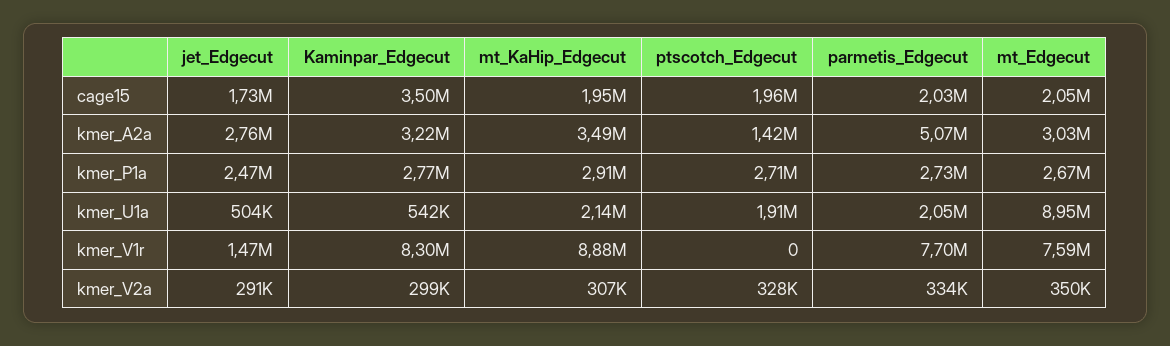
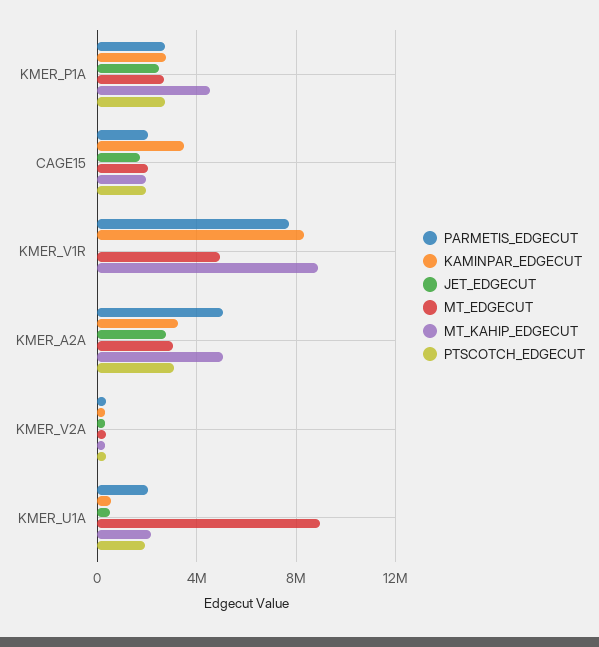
  {
    "jet_Edgecut": {
      "cage15": 1730000,
      "kmer_A2a": 2760000,
      "kmer_P1a": 2470000,
      "kmer_U1a": 504000,
-     "kmer_V1r": 1470000,
+     "kmer_V1r": 0,
      "kmer_V2a": 291000
    },
    "Kaminpar_Edgecut": {
      "cage15": 3500000,
      "kmer_A2a": 3220000,
      "kmer_P1a": 2770000,
      "kmer_U1a": 542000,
      "kmer_V1r": 8300000,
      "kmer_V2a": 299000
    },
    "mt_KaHip_Edgecut": {
      "cage15": 1950000,
-     "kmer_A2a": 3490000,
+     "kmer_A2a": 5000000,
-     "kmer_P1a": 2910000,
+     "kmer_P1a": 4500000,
      "kmer_U1a": 2140000,
      "kmer_V1r": 8880000,
      "kmer_V2a": 307000
    },
    "ptscotch_Edgecut": {
      "cage15": 1960000,
-     "kmer_A2a": 1420000,
+     "kmer_A2a": 3000000,
      "kmer_P1a": 2710000,
      "kmer_U1a": 1910000,
      "kmer_V1r": 0,
      "kmer_V2a": 328000
    },
    "parmetis_Edgecut": {
      "cage15": 2030000,
      "kmer_A2a": 5070000,
      "kmer_P1a": 2730000,
      "kmer_U1a": 2050000,
      "kmer_V1r": 7700000,
      "kmer_V2a": 334000
    },
    "mt_Edgecut": {
      "cage15": 2050000,
      "kmer_A2a": 3030000,
      "kmer_P1a": 2670000,
      "kmer_U1a": 8950000,
-     "kmer_V1r": 7590000,
+     "kmer_V1r": 5000000,
      "kmer_V2a": 350000
    }
  }

